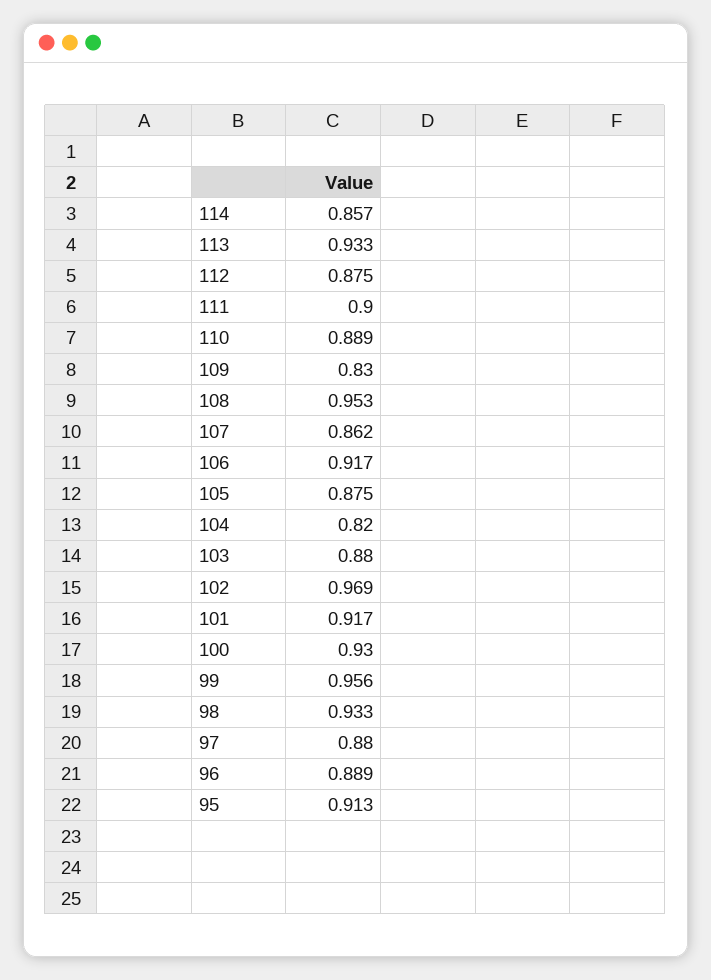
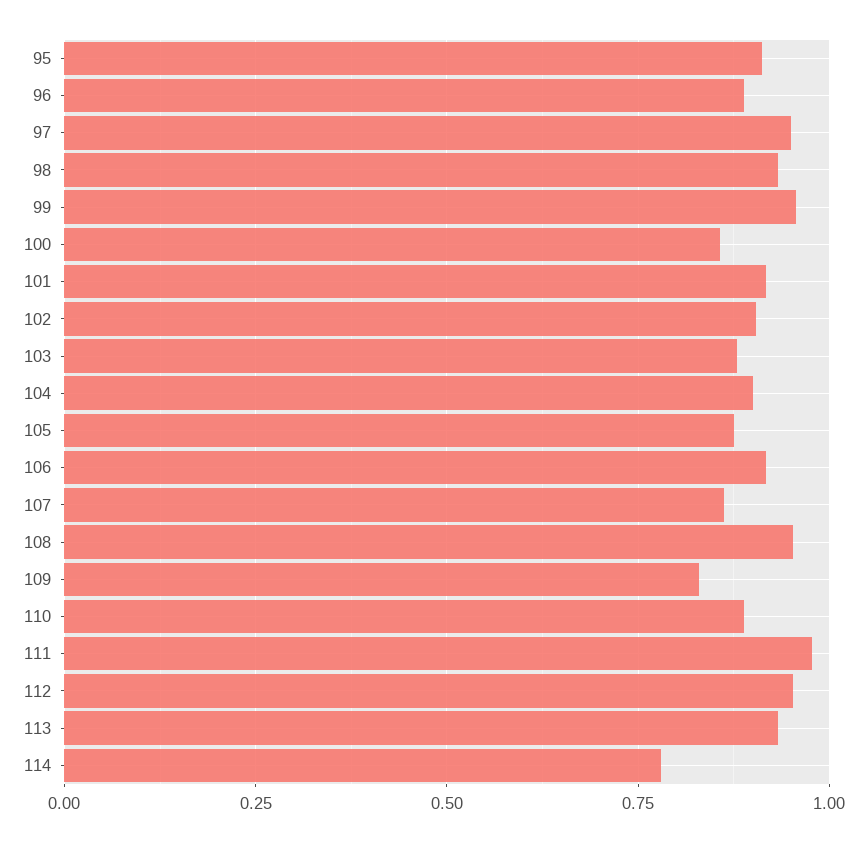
  {
-   "114": 0.857,
+   "114": 0.775,
    "113": 0.933,
-   "112": 0.875,
+   "112": 0.95,
-   "111": 0.9,
+   "111": 0.975,
    "110": 0.889,
    "109": 0.83,
    "108": 0.953,
    "107": 0.862,
    "106": 0.917,
    "105": 0.875,
-   "104": 0.82,
+   "104": 0.9,
    "103": 0.88,
-   "102": 0.969,
+   "102": 0.9,
    "101": 0.917,
-   "100": 0.93,
+   "100": 0.85,
    "99": 0.956,
    "98": 0.933,
-   "97": 0.88,
+   "97": 0.95,
    "96": 0.889,
    "95": 0.913
  }

